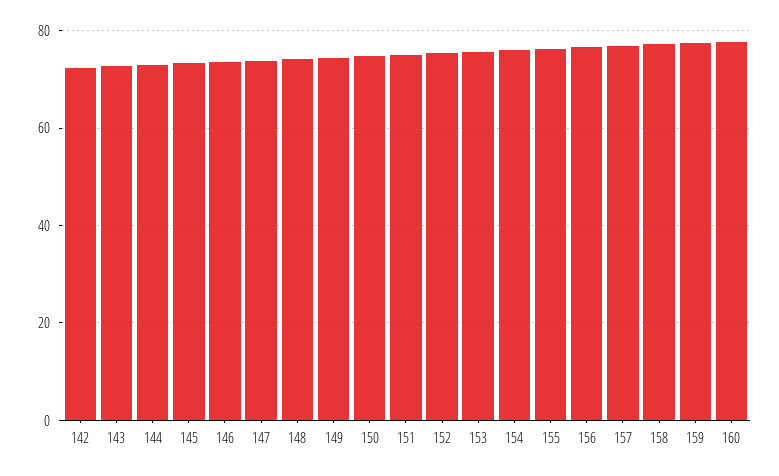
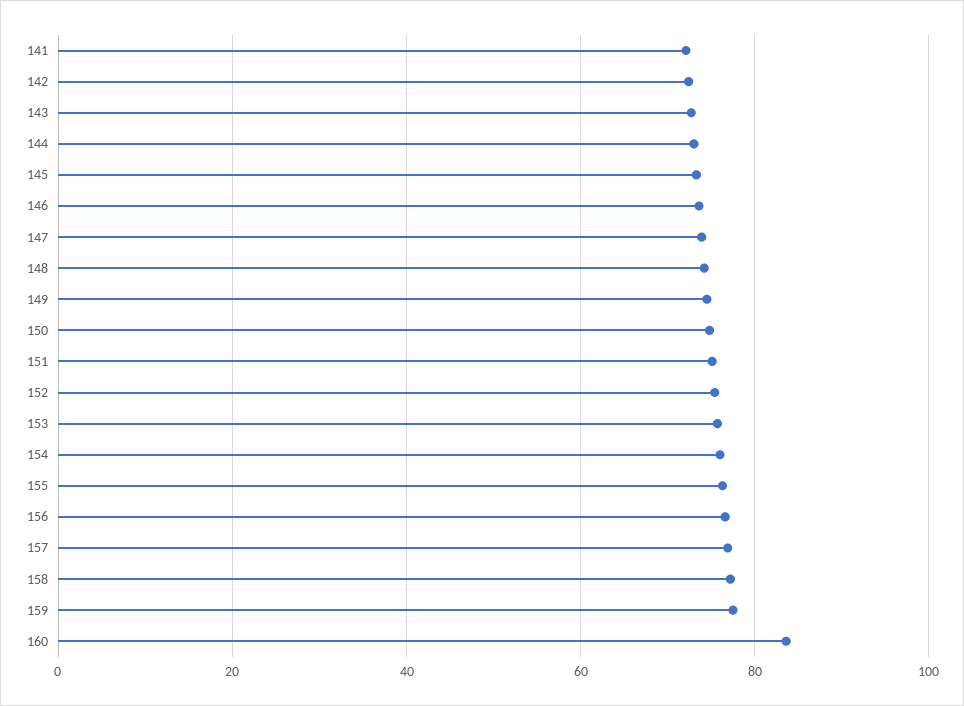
  {
    "142": 72,
    "143": 72,
    "144": 74,
    "145": 74,
    "146": 74,
    "147": 74,
    "148": 74,
    "149": 74,
    "150": 74,
    "151": 76,
    "152": 76,
    "153": 76,
    "154": 76,
    "155": 76,
    "156": 76,
    "157": 76,
    "158": 78,
    "159": 78,
-   "160": 78
+   "160": 84,
+   "141": 72
  }

